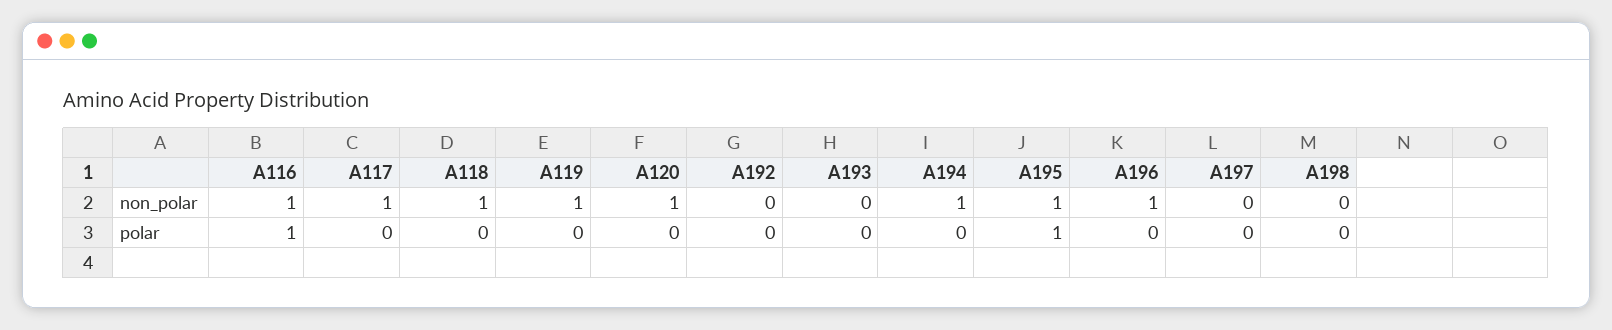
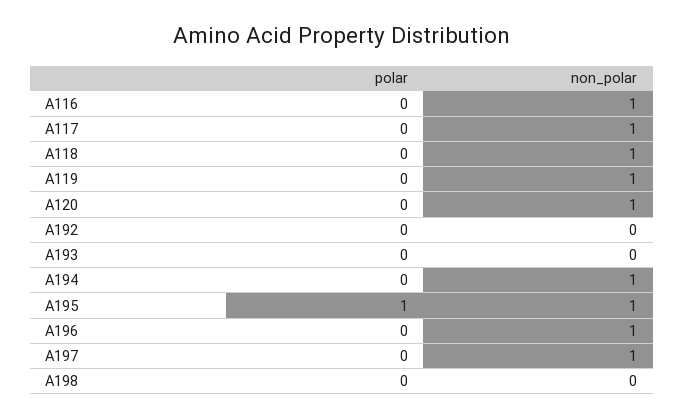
  {
    "A116": {
      "non_polar": 1,
-     "polar": 1
+     "polar": 0
    },
    "A117": {
      "non_polar": 1,
      "polar": 0
    },
    "A118": {
      "non_polar": 1,
      "polar": 0
    },
    "A119": {
      "non_polar": 1,
      "polar": 0
    },
    "A120": {
      "non_polar": 1,
      "polar": 0
    },
    "A192": {
      "non_polar": 0,
      "polar": 0
    },
    "A193": {
      "non_polar": 0,
      "polar": 0
    },
    "A194": {
      "non_polar": 1,
      "polar": 0
    },
    "A195": {
      "non_polar": 1,
      "polar": 1
    },
    "A196": {
      "non_polar": 1,
      "polar": 0
    },
    "A197": {
-     "non_polar": 0,
+     "non_polar": 1,
      "polar": 0
    },
    "A198": {
      "non_polar": 0,
      "polar": 0
    }
  }

